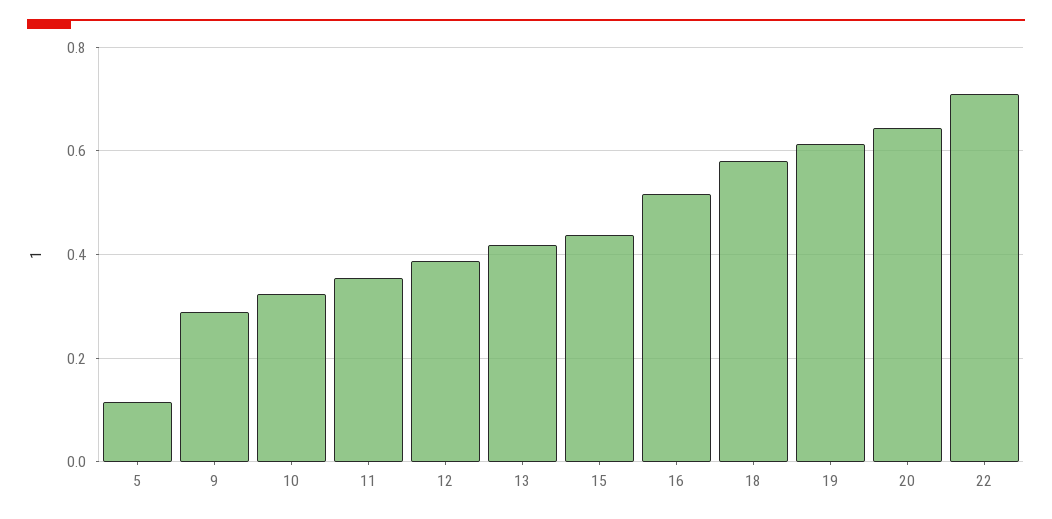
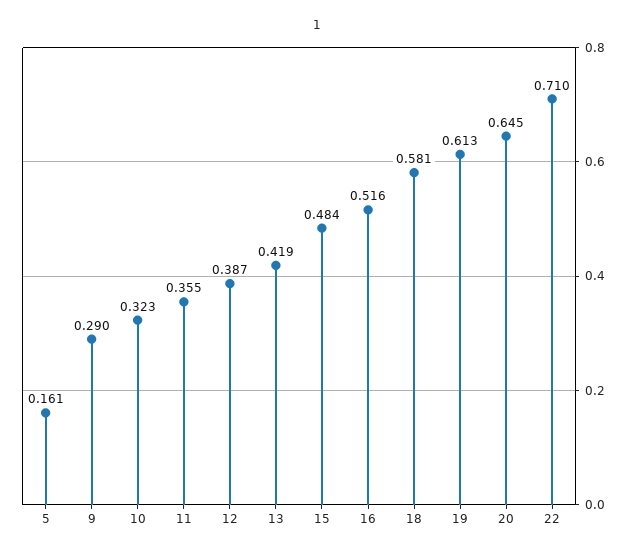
  {
-   "5": 0.12,
+   "5": 0.161,
    "9": 0.29,
    "10": 0.323,
    "11": 0.355,
    "12": 0.387,
    "13": 0.419,
-   "15": 0.44,
+   "15": 0.484,
    "16": 0.516,
    "18": 0.581,
    "19": 0.613,
    "20": 0.645,
    "22": 0.71
  }

